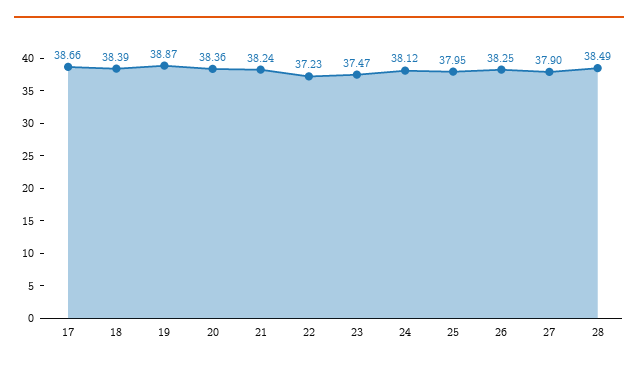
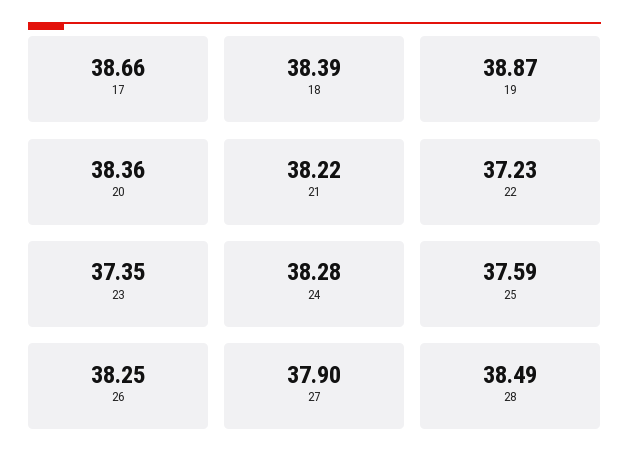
  {
    "17": 38.66,
    "18": 38.39,
    "19": 38.87,
    "20": 38.36,
-   "21": 38.24,
+   "21": 38.22,
    "22": 37.23,
-   "23": 37.47,
+   "23": 37.35,
-   "24": 38.12,
+   "24": 38.28,
-   "25": 37.95,
+   "25": 37.59,
    "26": 38.25,
    "27": 37.9,
    "28": 38.49
  }

